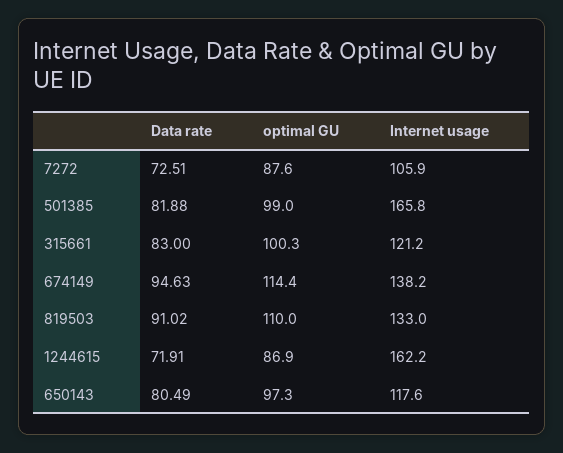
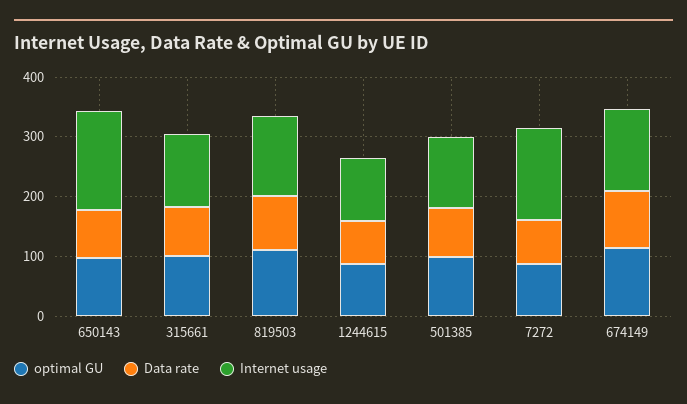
  {
    "Data rate": {
      "7272": 72.51,
      "501385": 81.88,
      "315661": 83,
      "674149": 94.63,
      "819503": 91.02,
      "1244615": 71.91,
      "650143": 80.49
    },
    "optimal GU": {
      "7272": 87.6,
      "501385": 99,
      "315661": 100.3,
      "674149": 114.4,
      "819503": 110,
      "1244615": 86.9,
      "650143": 97.3
    },
    "Internet usage": {
-     "7272": 105.9,
+     "7272": 160,
-     "501385": 165.8,
+     "501385": 120,
      "315661": 121.2,
      "674149": 138.2,
      "819503": 133,
-     "1244615": 162.2,
+     "1244615": 100,
-     "650143": 117.6
+     "650143": 160
    }
  }

